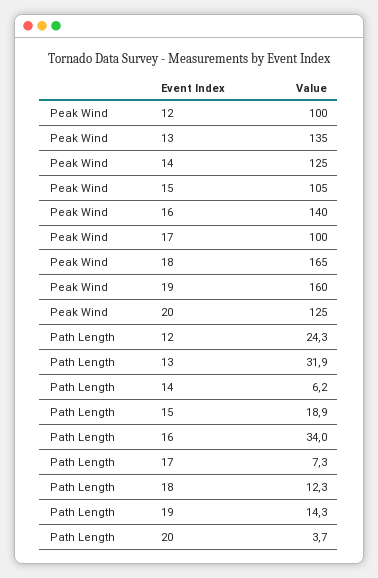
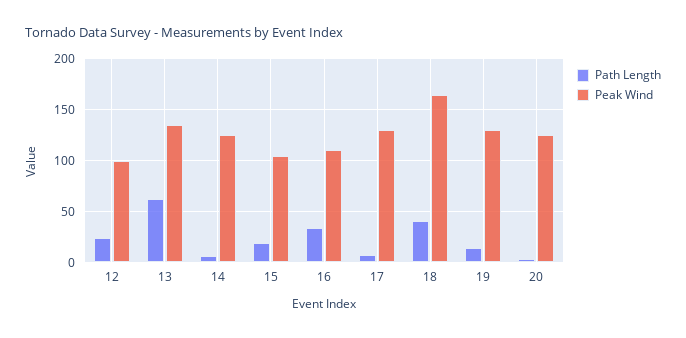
  {
    "Peak Wind": {
      "12": 100,
      "13": 135,
      "14": 125,
      "15": 105,
-     "16": 140,
+     "16": 110,
-     "17": 100,
+     "17": 130,
      "18": 165,
-     "19": 160,
+     "19": 130,
      "20": 125
    },
    "Path Length": {
      "12": 24.3,
-     "13": 31.9,
+     "13": 60,
      "14": 6.2,
      "15": 18.9,
      "16": 34,
      "17": 7.3,
-     "18": 12.3,
+     "18": 40,
      "19": 14.3,
      "20": 3.7
    }
  }

